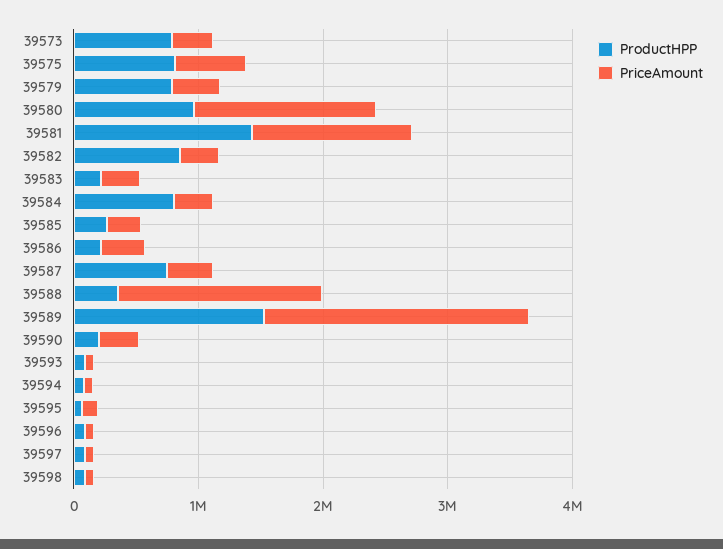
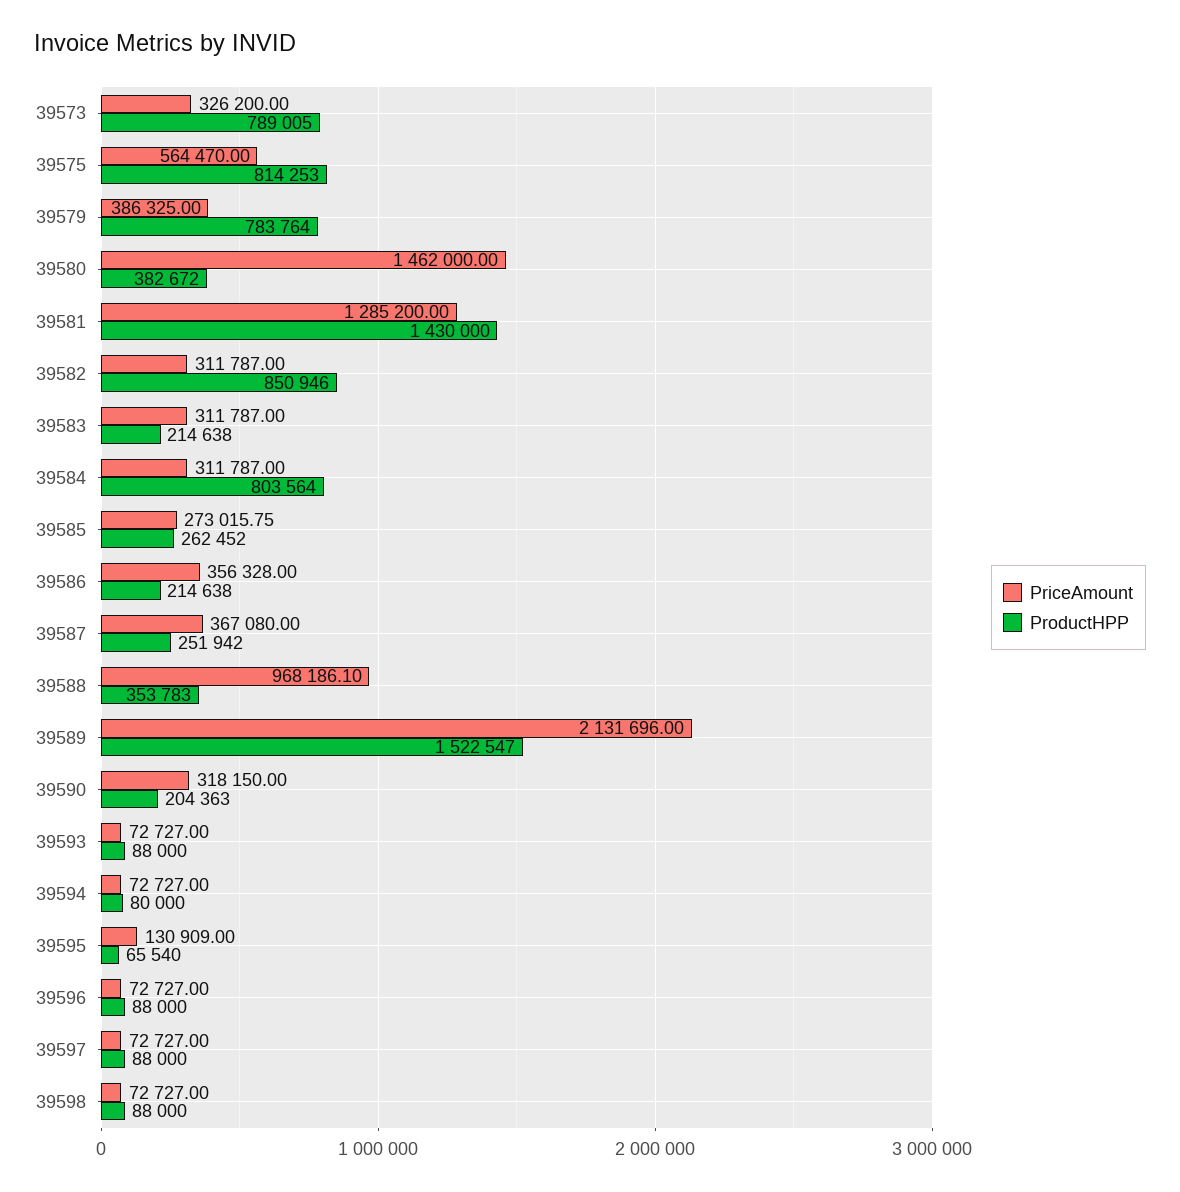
  {
    "ProductHPP": {
      "39573": 789005,
      "39575": 814253,
      "39579": 783764,
-     "39580": 1000000,
+     "39580": 382672,
      "39581": 1430000,
      "39582": 850946,
      "39583": 214638,
      "39584": 803564,
      "39585": 262452,
      "39586": 214638,
-     "39587": 800000,
+     "39587": 251942,
      "39588": 353783,
      "39589": 1522547,
      "39590": 204363,
      "39593": 88000,
      "39594": 80000,
      "39595": 65540,
      "39596": 88000,
      "39597": 88000,
      "39598": 88000
    },
    "PriceAmount": {
      "39573": 326200,
      "39575": 564470,
      "39579": 386325,
      "39580": 1462000,
      "39581": 1285200,
      "39582": 311787,
      "39583": 311787,
      "39584": 311787,
      "39585": 273015.75,
      "39586": 356328,
      "39587": 367080,
-     "39588": 1600000,
+     "39588": 968186.1,
      "39589": 2131696,
      "39590": 318150,
      "39593": 72727,
      "39594": 72727,
      "39595": 130909,
      "39596": 72727,
      "39597": 72727,
      "39598": 72727
    }
  }

